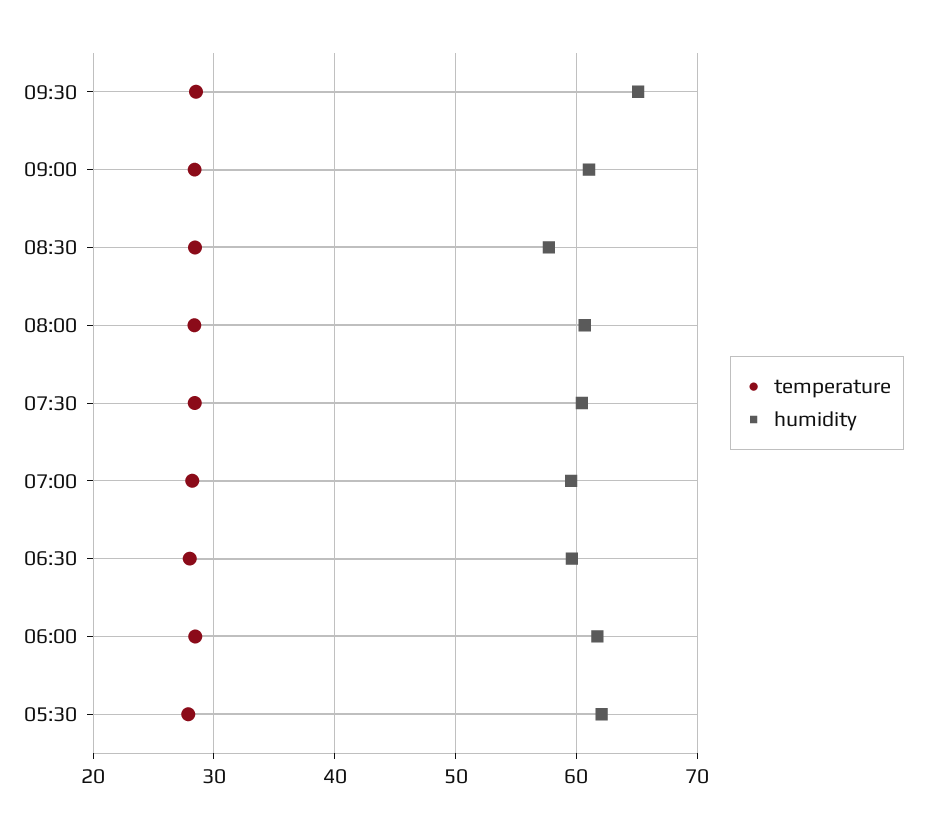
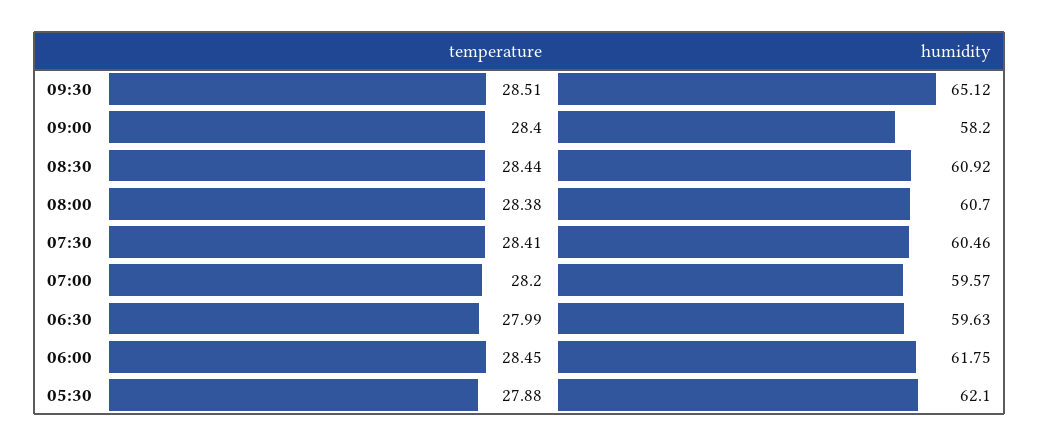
  {
    "temperature": {
      "09:30": 28.51,
      "09:00": 28.4,
      "08:30": 28.44,
      "08:00": 28.38,
      "07:30": 28.41,
      "07:00": 28.2,
      "06:30": 27.99,
      "06:00": 28.45,
      "05:30": 27.88
    },
    "humidity": {
      "09:30": 65.12,
-     "09:00": 61,
+     "09:00": 58.2,
-     "08:30": 58,
+     "08:30": 60.92,
      "08:00": 60.7,
      "07:30": 60.46,
      "07:00": 59.57,
      "06:30": 59.63,
      "06:00": 61.75,
      "05:30": 62.1
    }
  }

